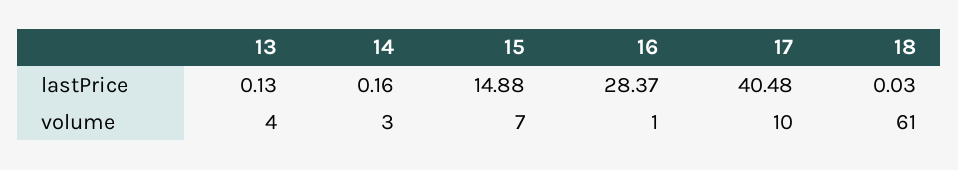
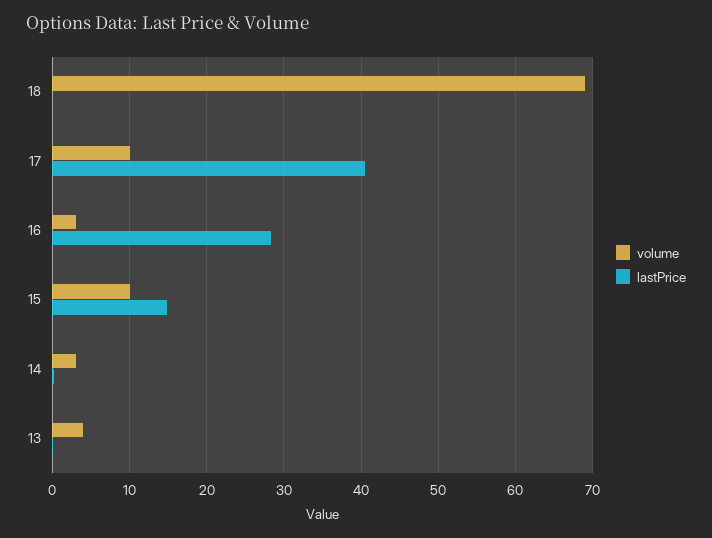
  {
    "lastPrice": {
      "13": 0.13,
      "14": 0.16,
      "15": 14.88,
      "16": 28.37,
      "17": 40.48,
      "18": 0.03
    },
    "volume": {
      "13": 4,
      "14": 3,
-     "15": 7,
+     "15": 10,
-     "16": 1,
+     "16": 3,
      "17": 10,
-     "18": 61
+     "18": 69
    }
  }

